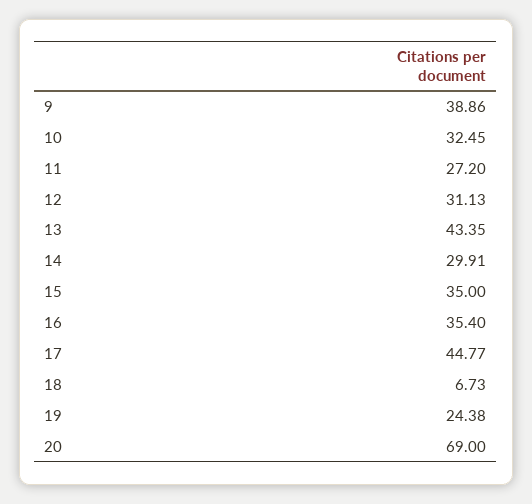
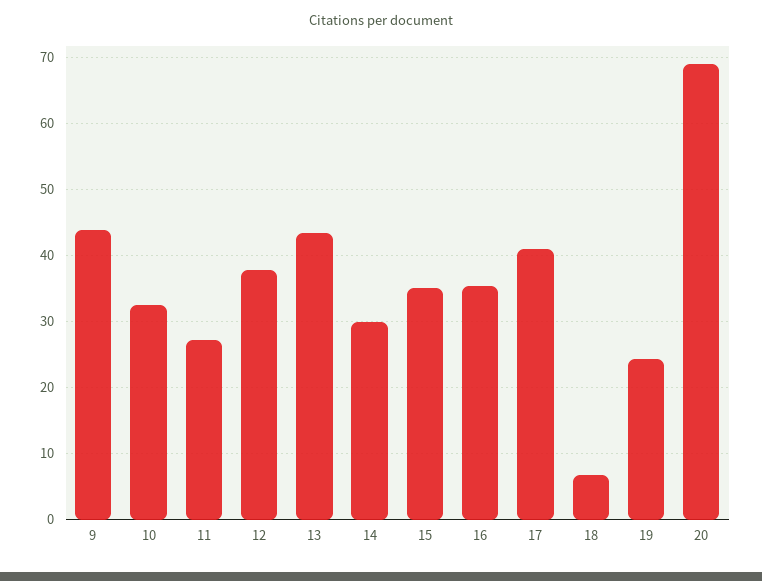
  {
-   "9": 38.86,
+   "9": 44,
    "10": 32.45,
    "11": 27.2,
-   "12": 31.13,
+   "12": 38,
    "13": 43.35,
    "14": 29.91,
    "15": 35,
    "16": 35.4,
-   "17": 44.77,
+   "17": 41,
    "18": 6.73,
    "19": 24.38,
    "20": 69
  }

